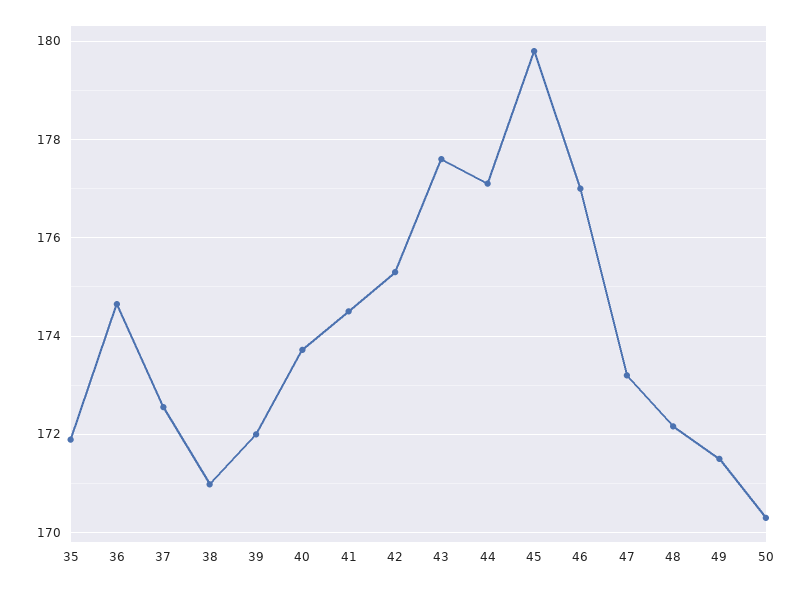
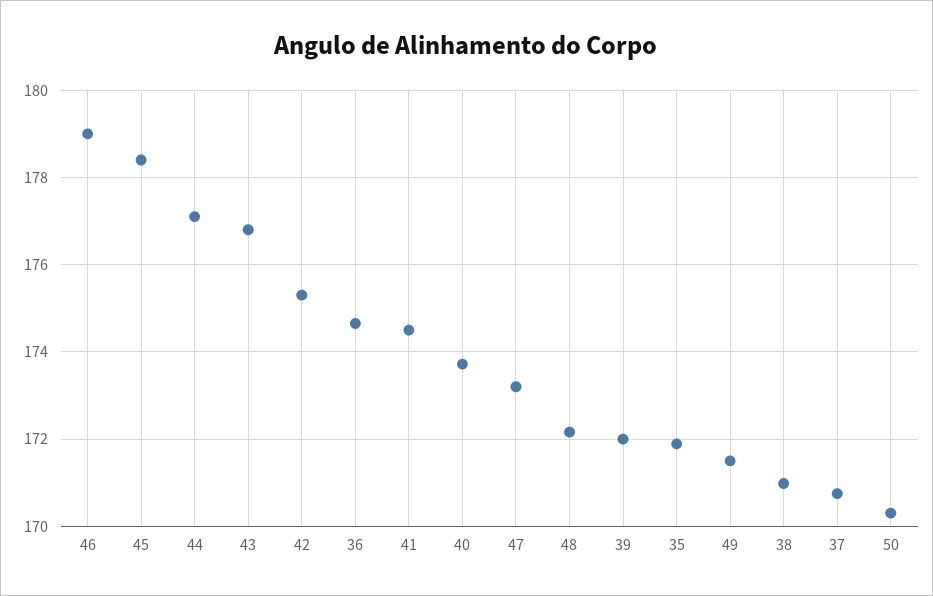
  {
    "35": 171.8,
    "36": 174.6,
-   "37": 172.6,
+   "37": 170.8,
    "38": 171,
    "39": 172,
    "40": 173.8,
    "41": 174.6,
    "42": 175.4,
-   "43": 177.6,
+   "43": 176.8,
    "44": 177.2,
-   "45": 179.8,
+   "45": 178.4,
-   "46": 177,
+   "46": 179,
    "47": 173.2,
    "48": 172.2,
    "49": 171.6,
    "50": 170.4
  }

